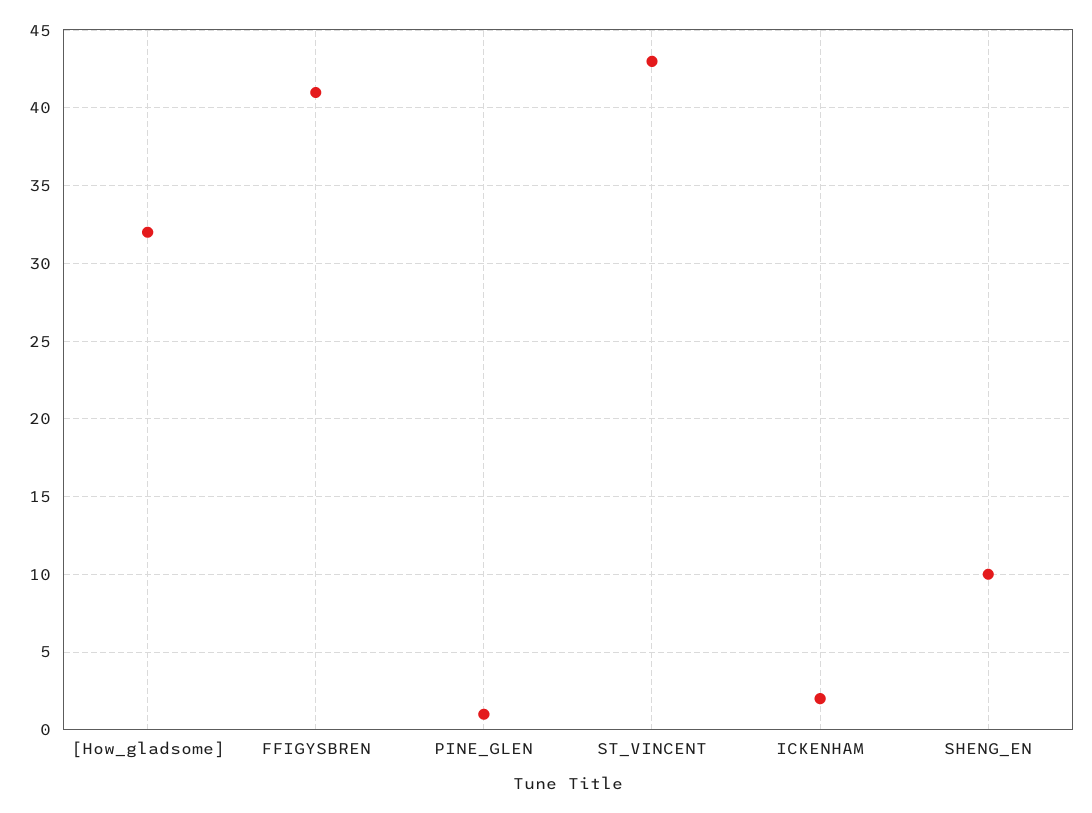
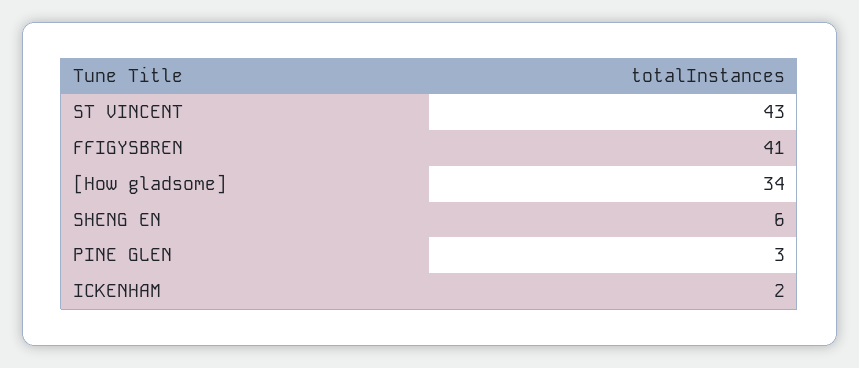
  {
-   "[How_gladsome]": 32,
+   "[How_gladsome]": 34,
    "FFIGYSBREN": 41,
-   "PINE_GLEN": 1,
+   "PINE_GLEN": 3,
    "ST_VINCENT": 43,
    "ICKENHAM": 2,
-   "SHENG_EN": 10
+   "SHENG_EN": 6
  }

